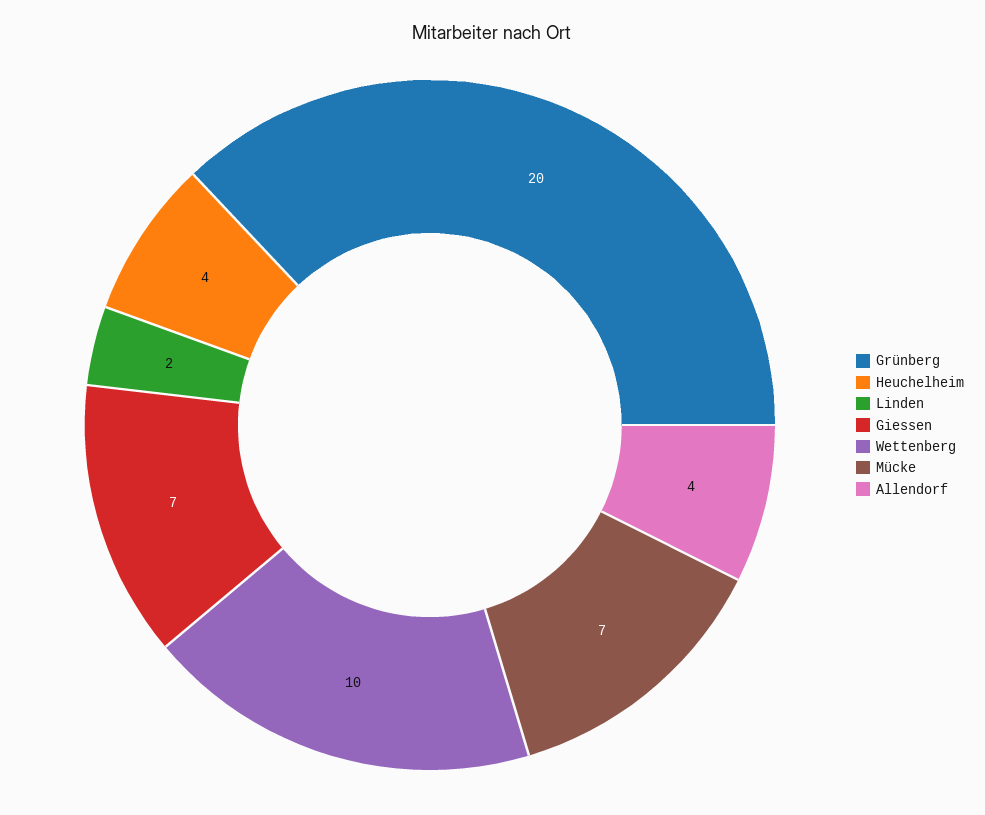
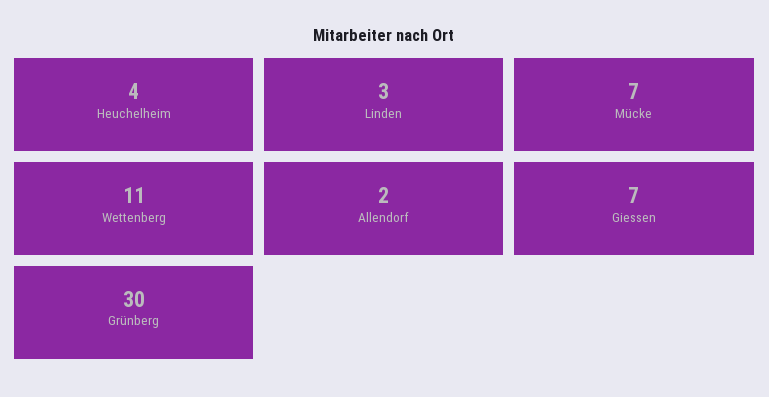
  {
-   "Grünberg": 20,
+   "Grünberg": 30,
    "Heuchelheim": 4,
-   "Linden": 2,
+   "Linden": 3,
    "Giessen": 7,
-   "Wettenberg": 10,
+   "Wettenberg": 11,
    "Mücke": 7,
-   "Allendorf": 4
+   "Allendorf": 2
  }

